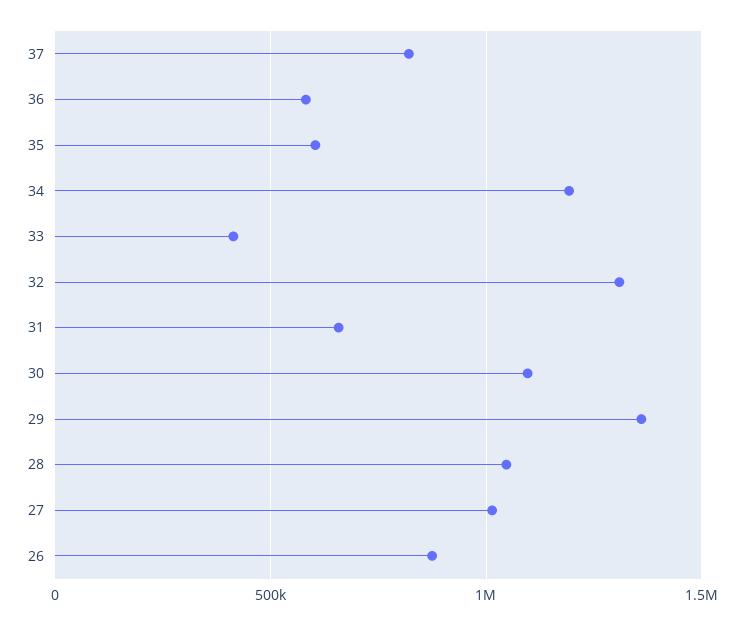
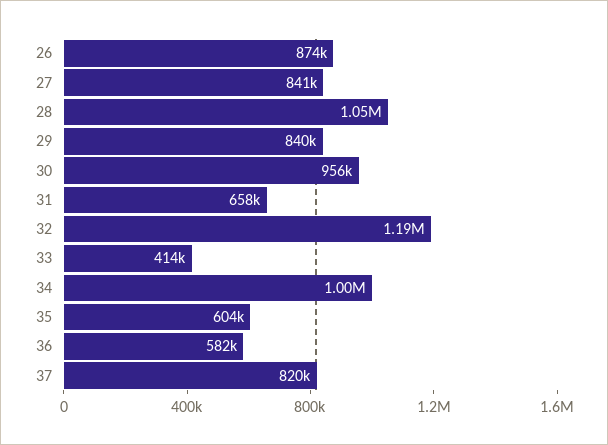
  {
    "37": 820000,
    "36": 582000,
    "35": 604000,
-   "34": 1200000,
+   "34": 1000000,
    "33": 414000,
-   "32": 1300000,
+   "32": 1190000,
    "31": 658000,
-   "30": 1100000,
+   "30": 956000,
-   "29": 1350000,
+   "29": 840000,
    "28": 1050000,
-   "27": 1000000,
+   "27": 841000,
    "26": 874000
  }

